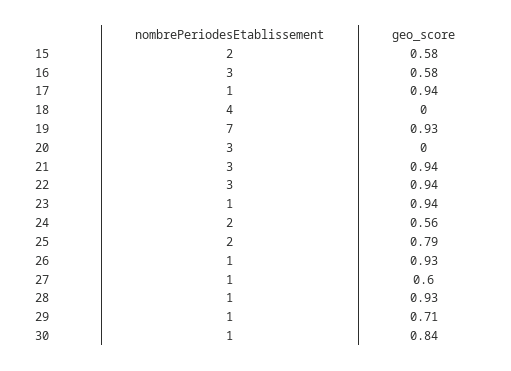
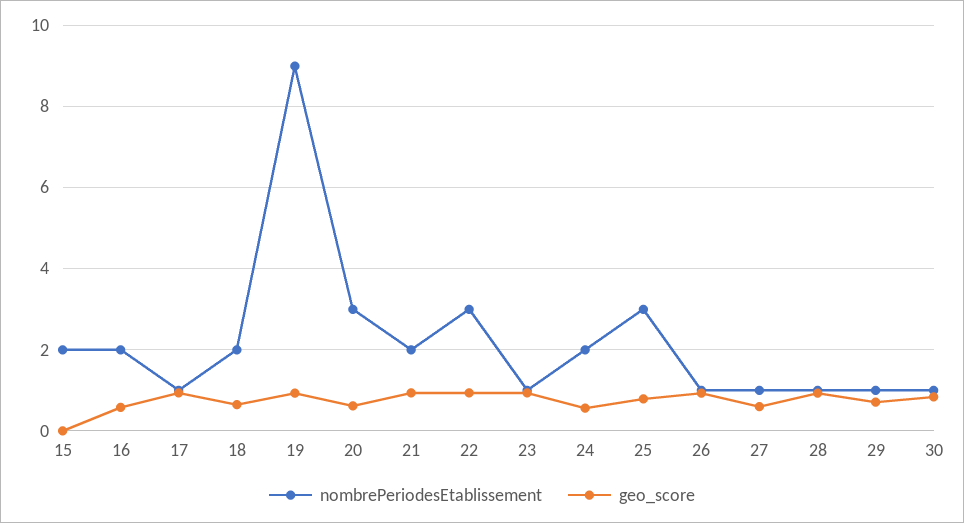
  {
    "nombrePeriodesEtablissement": {
      "15": 2,
-     "16": 3,
+     "16": 2,
      "17": 1,
-     "18": 4,
+     "18": 2,
-     "19": 7,
+     "19": 9,
      "20": 3,
-     "21": 3,
+     "21": 2,
      "22": 3,
      "23": 1,
      "24": 2,
-     "25": 2,
+     "25": 3,
      "26": 1,
      "27": 1,
      "28": 1,
      "29": 1,
      "30": 1
    },
    "geo_score": {
-     "15": 0.58,
+     "15": 0,
      "16": 0.58,
      "17": 0.94,
-     "18": 0,
+     "18": 0.6,
      "19": 0.93,
-     "20": 0,
+     "20": 0.6,
      "21": 0.94,
      "22": 0.94,
      "23": 0.94,
      "24": 0.56,
      "25": 0.79,
      "26": 0.93,
      "27": 0.6,
      "28": 0.93,
      "29": 0.71,
      "30": 0.84
    }
  }

